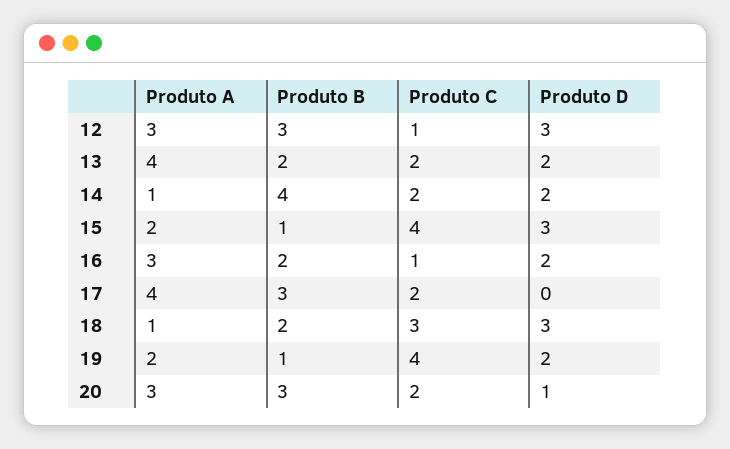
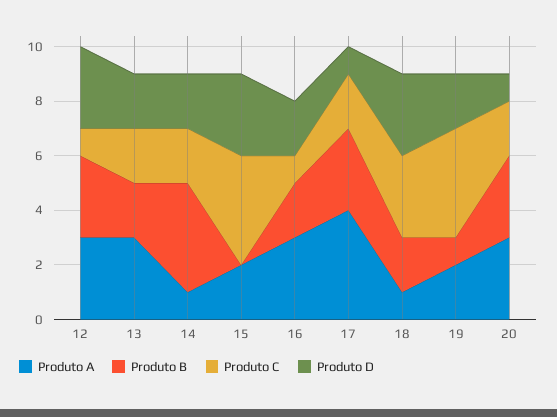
  {
    "Produto A": {
      "12": 3,
-     "13": 4,
+     "13": 3,
      "14": 1,
      "15": 2,
      "16": 3,
      "17": 4,
      "18": 1,
      "19": 2,
      "20": 3
    },
    "Produto B": {
      "12": 3,
      "13": 2,
      "14": 4,
-     "15": 1,
+     "15": 0,
      "16": 2,
      "17": 3,
      "18": 2,
      "19": 1,
      "20": 3
    },
    "Produto C": {
      "12": 1,
      "13": 2,
      "14": 2,
      "15": 4,
      "16": 1,
      "17": 2,
      "18": 3,
      "19": 4,
      "20": 2
    },
    "Produto D": {
      "12": 3,
      "13": 2,
      "14": 2,
      "15": 3,
      "16": 2,
-     "17": 0,
+     "17": 1,
      "18": 3,
      "19": 2,
      "20": 1
    }
  }

